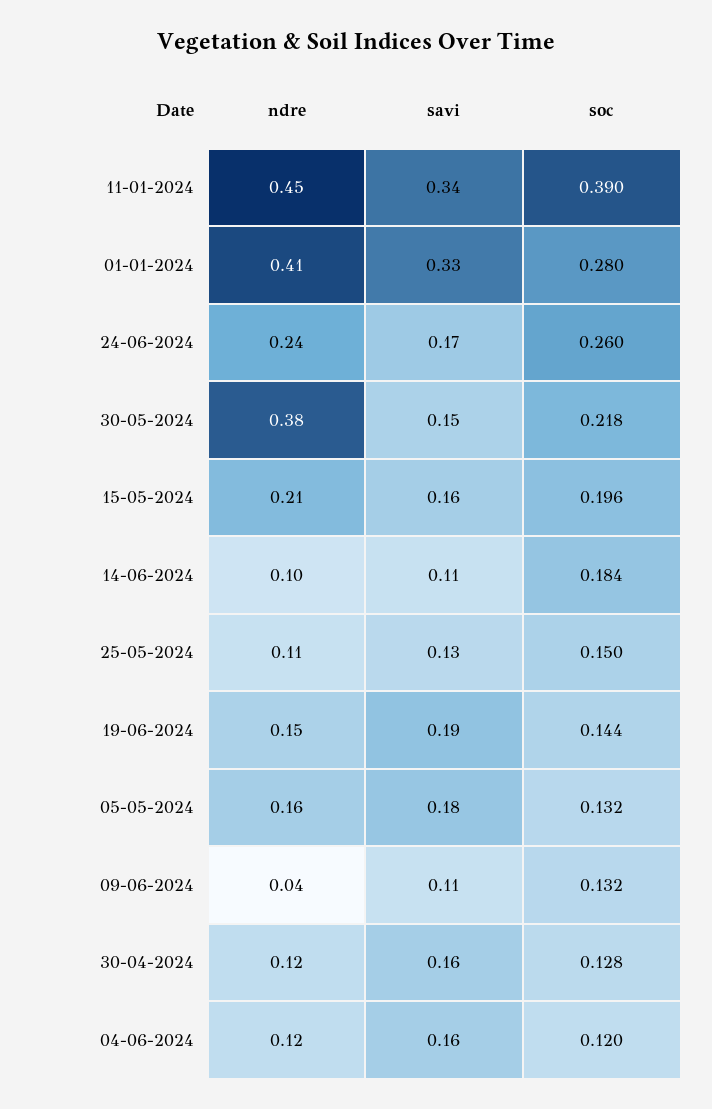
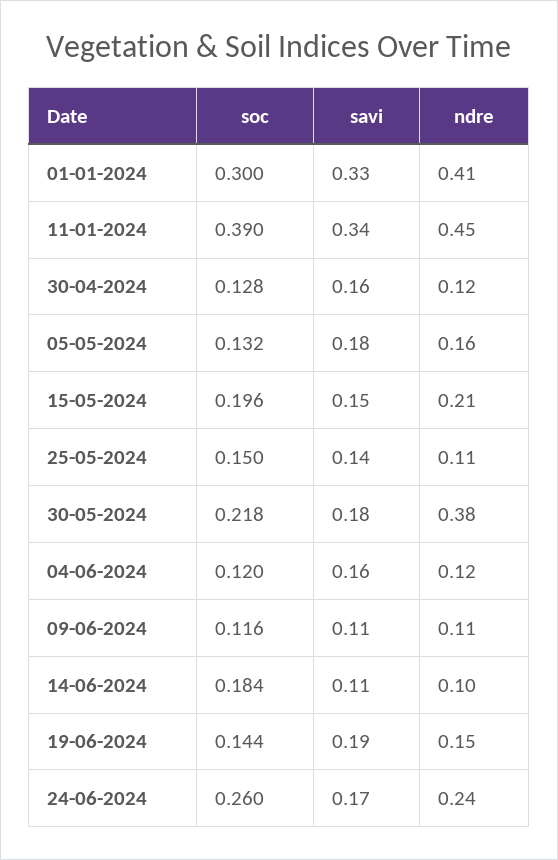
  {
    "ndre": {
      "11-01-2024": 0.45,
      "01-01-2024": 0.41,
      "24-06-2024": 0.24,
      "30-05-2024": 0.38,
      "15-05-2024": 0.21,
      "14-06-2024": 0.1,
      "25-05-2024": 0.11,
      "19-06-2024": 0.15,
      "05-05-2024": 0.16,
-     "09-06-2024": 0.04,
+     "09-06-2024": 0.11,
      "30-04-2024": 0.12,
      "04-06-2024": 0.12
    },
    "savi": {
      "11-01-2024": 0.34,
      "01-01-2024": 0.33,
      "24-06-2024": 0.17,
-     "30-05-2024": 0.15,
+     "30-05-2024": 0.18,
-     "15-05-2024": 0.16,
+     "15-05-2024": 0.15,
      "14-06-2024": 0.11,
-     "25-05-2024": 0.13,
+     "25-05-2024": 0.14,
      "19-06-2024": 0.19,
      "05-05-2024": 0.18,
      "09-06-2024": 0.11,
      "30-04-2024": 0.16,
      "04-06-2024": 0.16
    },
    "soc": {
      "11-01-2024": 0.39,
-     "01-01-2024": 0.28,
+     "01-01-2024": 0.3,
      "24-06-2024": 0.26,
      "30-05-2024": 0.218,
      "15-05-2024": 0.196,
      "14-06-2024": 0.184,
      "25-05-2024": 0.15,
      "19-06-2024": 0.144,
      "05-05-2024": 0.132,
-     "09-06-2024": 0.132,
+     "09-06-2024": 0.116,
      "30-04-2024": 0.128,
      "04-06-2024": 0.12
    }
  }

